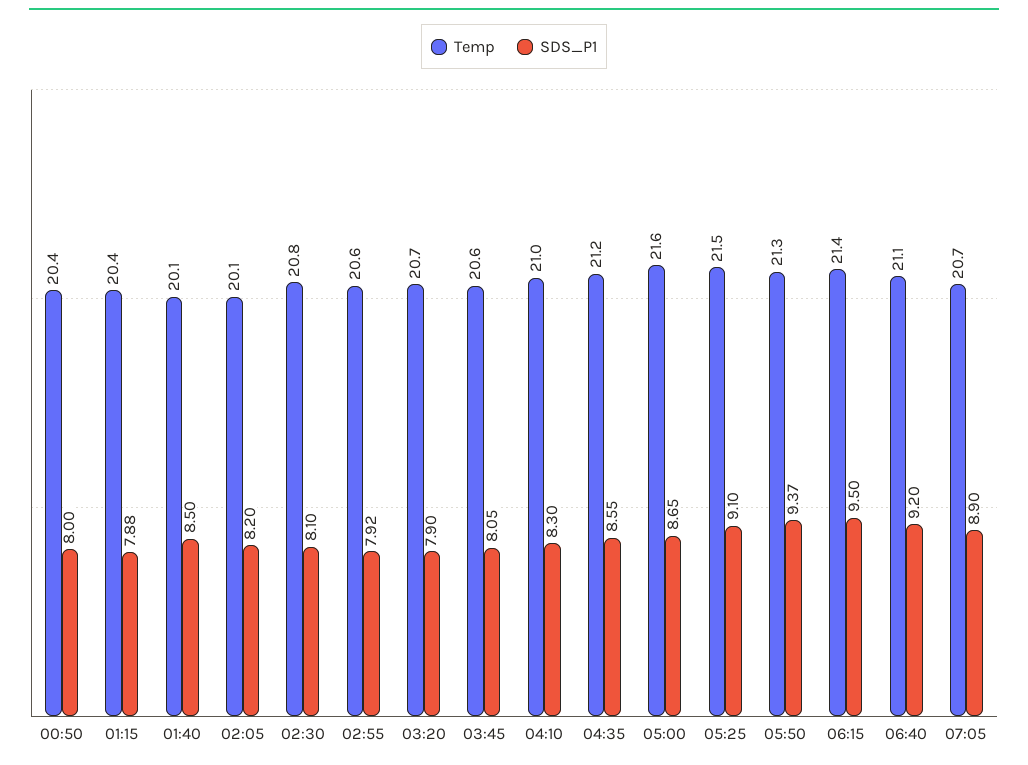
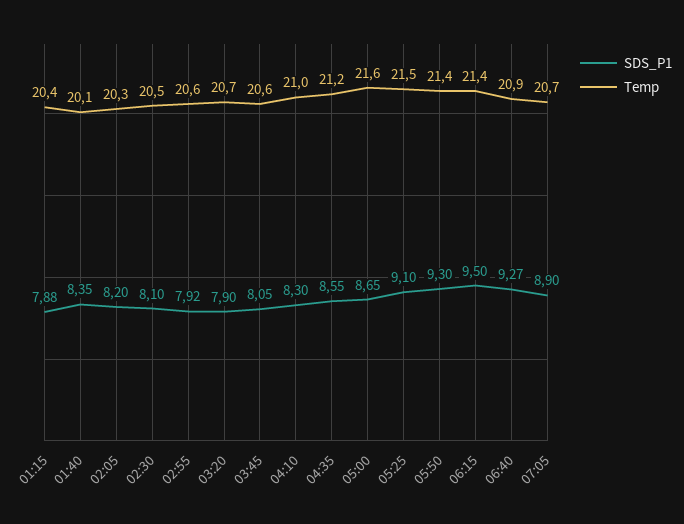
  {
    "Temp": {
-     "00:50": 20.4,
      "01:15": 20.4,
      "01:40": 20.1,
-     "02:05": 20.1,
+     "02:05": 20.3,
-     "02:30": 20.8,
+     "02:30": 20.5,
      "02:55": 20.6,
      "03:20": 20.7,
      "03:45": 20.6,
      "04:10": 21,
      "04:35": 21.2,
      "05:00": 21.6,
      "05:25": 21.5,
-     "05:50": 21.3,
+     "05:50": 21.4,
      "06:15": 21.4,
-     "06:40": 21.1,
+     "06:40": 20.9,
      "07:05": 20.7
    },
    "SDS_P1": {
-     "00:50": 8,
      "01:15": 7.88,
-     "01:40": 8.5,
+     "01:40": 8.35,
      "02:05": 8.2,
      "02:30": 8.1,
      "02:55": 7.92,
      "03:20": 7.9,
      "03:45": 8.05,
      "04:10": 8.3,
      "04:35": 8.55,
      "05:00": 8.65,
      "05:25": 9.1,
-     "05:50": 9.37,
+     "05:50": 9.3,
      "06:15": 9.5,
-     "06:40": 9.2,
+     "06:40": 9.27,
      "07:05": 8.9
    }
  }

